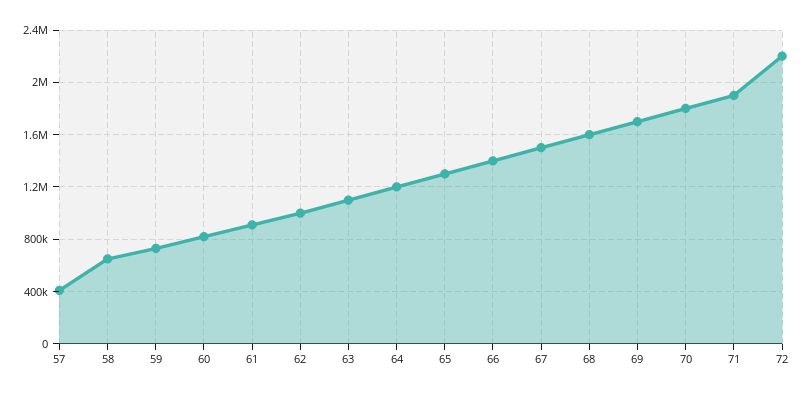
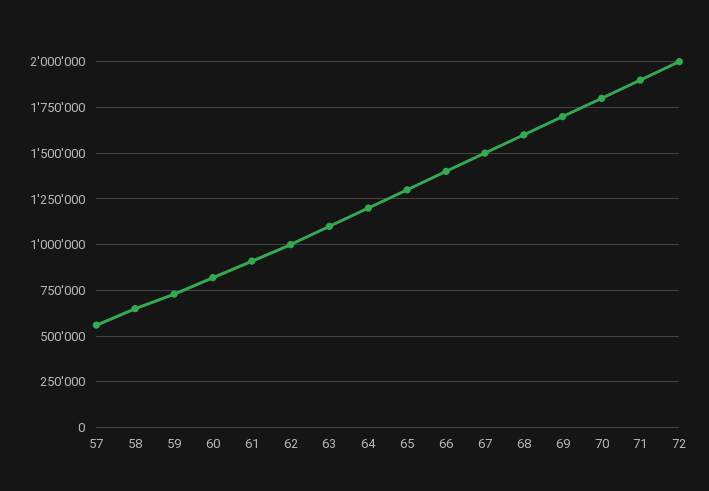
  {
-   "57": 400000,
+   "57": 550000,
    "58": 650000,
    "59": 750000,
    "60": 800000,
    "61": 900000,
    "62": 1000000,
    "63": 1100000,
    "64": 1200000,
    "65": 1300000,
    "66": 1400000,
    "67": 1500000,
    "68": 1600000,
    "69": 1700000,
    "70": 1800000,
    "71": 1900000,
-   "72": 2200000
+   "72": 2000000
  }

